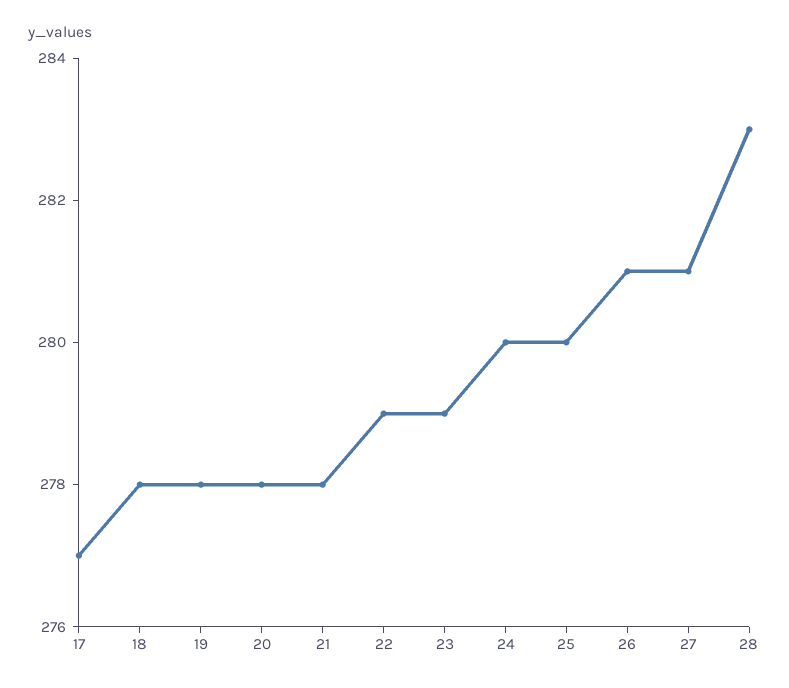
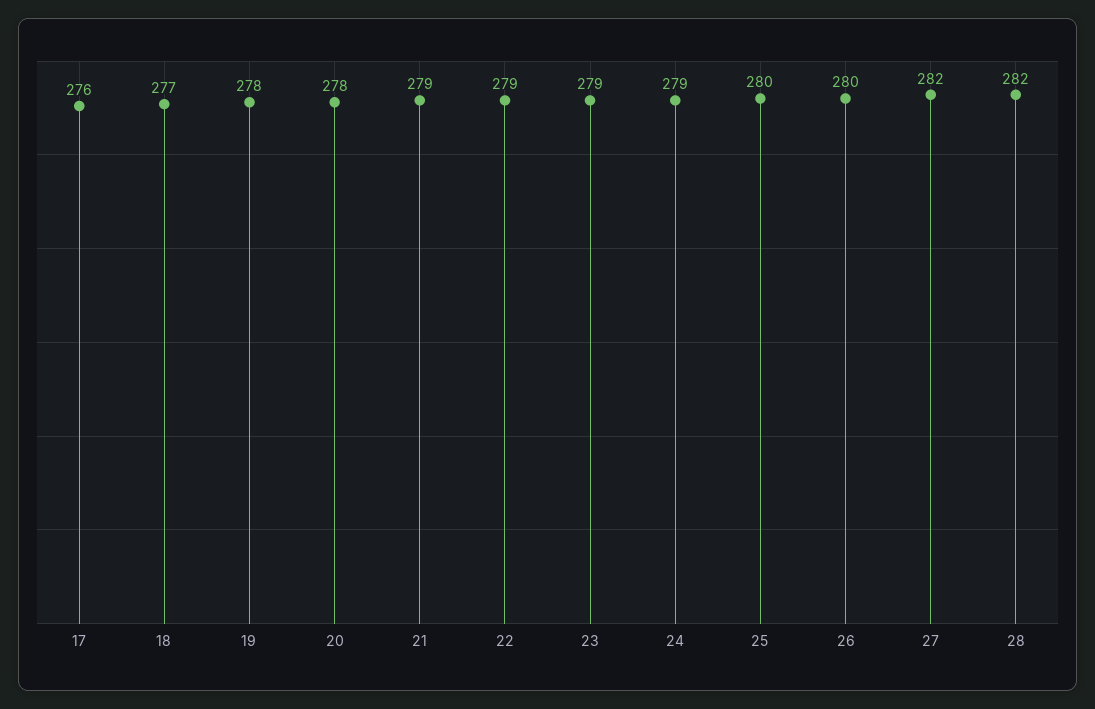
  {
-   "17": 277,
+   "17": 276,
-   "18": 278,
+   "18": 277,
    "19": 278,
    "20": 278,
-   "21": 278,
+   "21": 279,
    "22": 279,
    "23": 279,
-   "24": 280,
+   "24": 279,
    "25": 280,
-   "26": 281,
+   "26": 280,
-   "27": 281,
+   "27": 282,
-   "28": 283
+   "28": 282
  }

